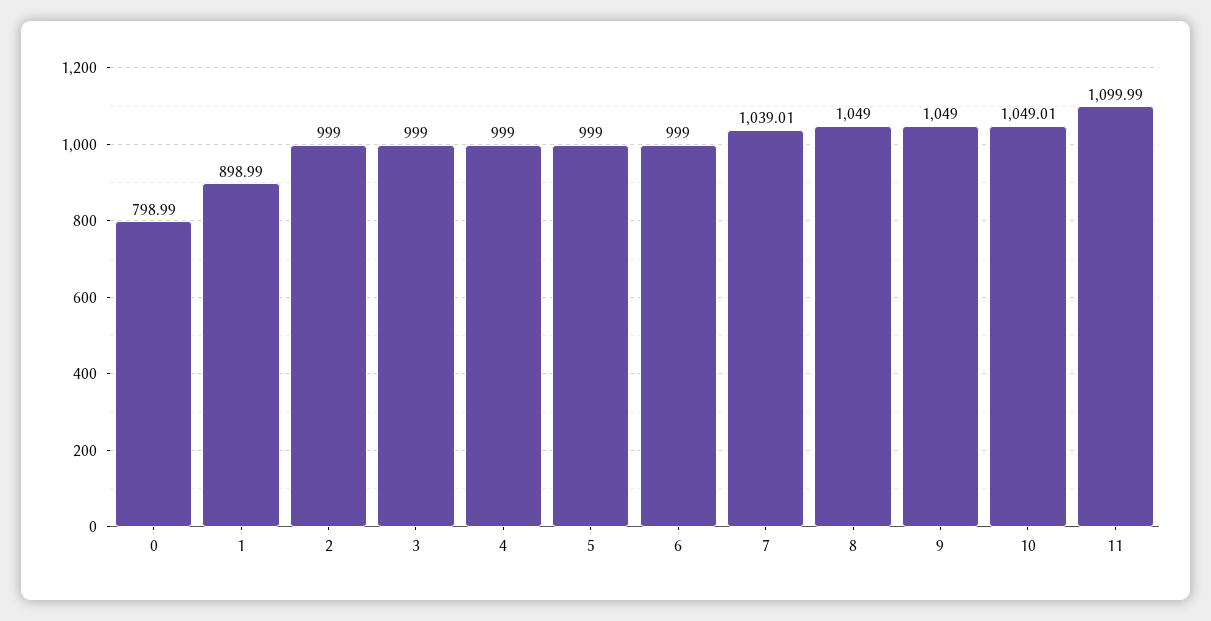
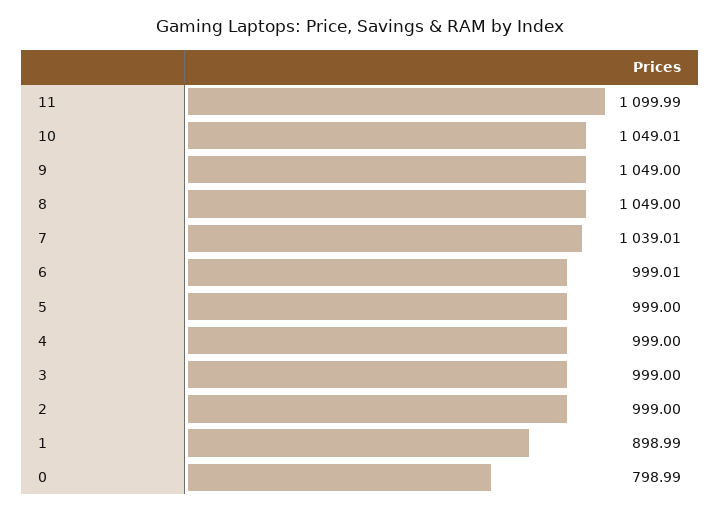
  {
    "0": 798.99,
    "1": 898.99,
    "2": 999,
    "3": 999,
    "4": 999,
    "5": 999,
-   "6": 999,
+   "6": 999.01,
    "7": 1039.01,
    "8": 1049,
    "9": 1049,
    "10": 1049.01,
    "11": 1099.99
  }

